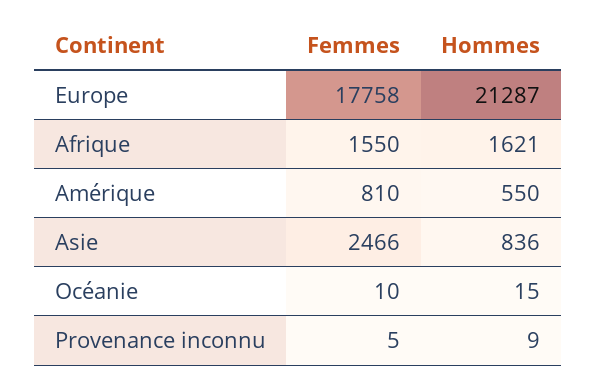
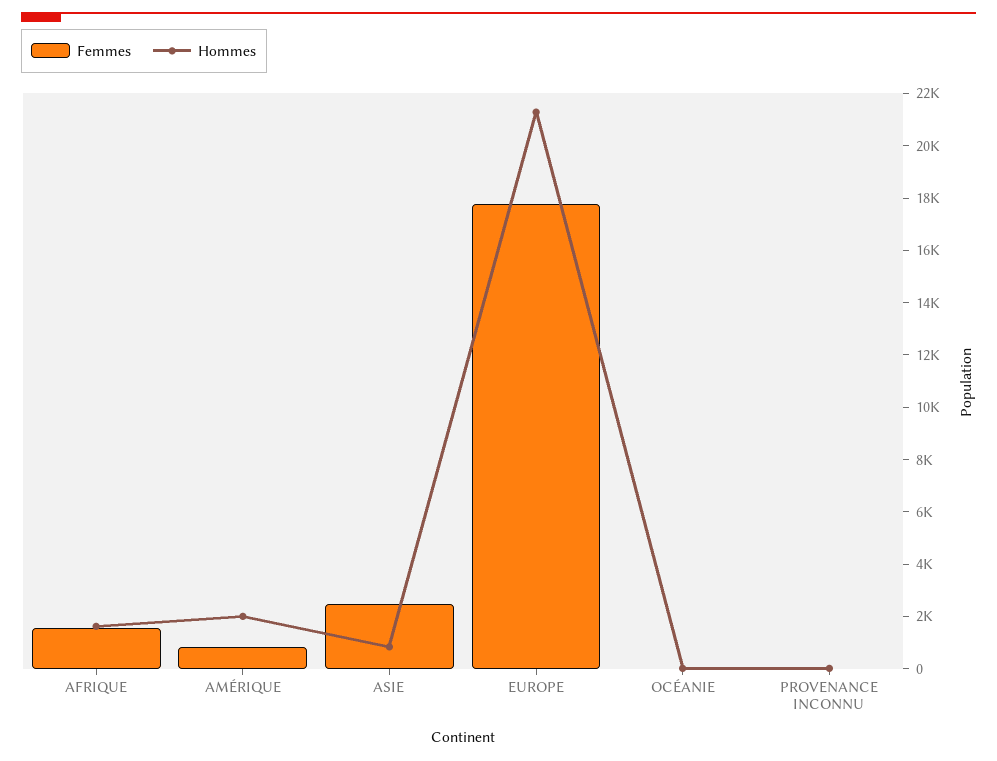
  {
    "Femmes": {
      "Europe": 17758,
      "Afrique": 1550,
      "Amérique": 810,
      "Asie": 2466,
      "Océanie": 10,
      "Provenance inconnu": 5
    },
    "Hommes": {
      "Europe": 21287,
      "Afrique": 1621,
-     "Amérique": 550,
+     "Amérique": 2000,
      "Asie": 836,
      "Océanie": 15,
      "Provenance inconnu": 9
    }
  }

